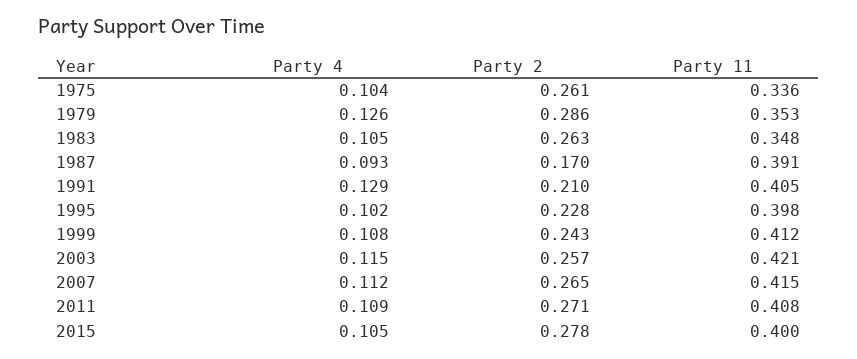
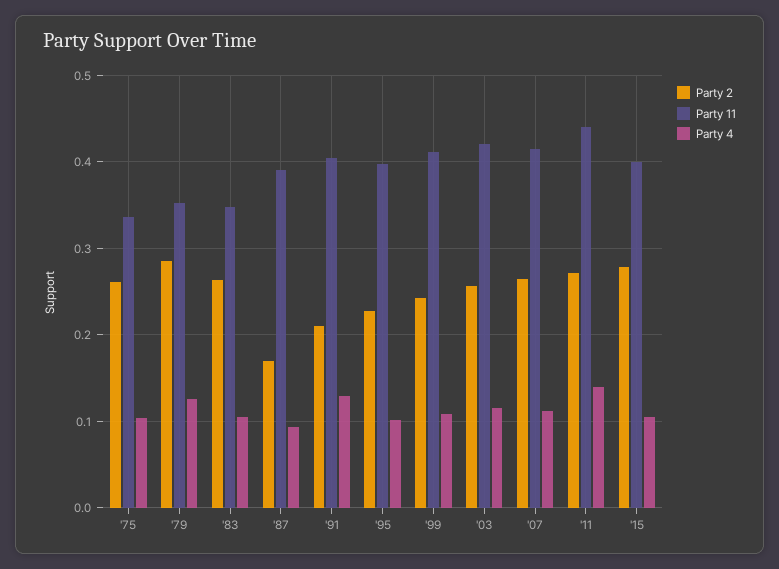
  {
    "Party 4": {
      "1975": 0.104,
      "1979": 0.126,
      "1983": 0.105,
      "1987": 0.093,
      "1991": 0.129,
      "1995": 0.102,
      "1999": 0.108,
      "2003": 0.115,
      "2007": 0.112,
-     "2011": 0.109,
+     "2011": 0.14,
      "2015": 0.105
    },
    "Party 2": {
      "1975": 0.261,
      "1979": 0.286,
      "1983": 0.263,
      "1987": 0.17,
      "1991": 0.21,
      "1995": 0.228,
      "1999": 0.243,
      "2003": 0.257,
      "2007": 0.265,
      "2011": 0.271,
      "2015": 0.278
    },
    "Party 11": {
      "1975": 0.336,
      "1979": 0.353,
      "1983": 0.348,
      "1987": 0.391,
      "1991": 0.405,
      "1995": 0.398,
      "1999": 0.412,
      "2003": 0.421,
      "2007": 0.415,
-     "2011": 0.408,
+     "2011": 0.44,
      "2015": 0.4
    }
  }

